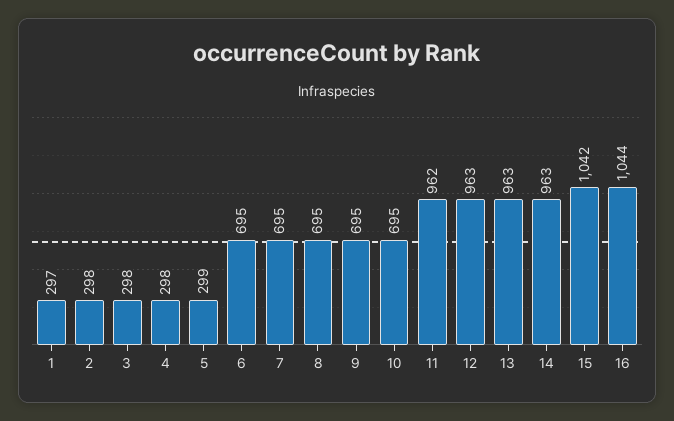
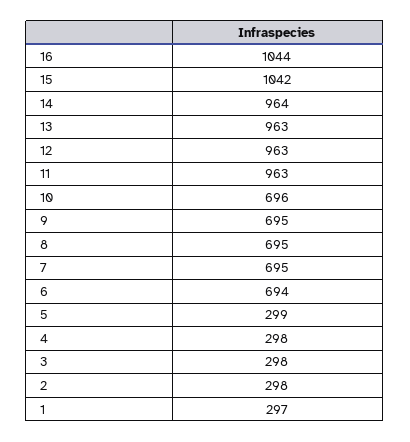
  {
    "1": 297,
    "2": 298,
    "3": 298,
    "4": 298,
    "5": 299,
-   "6": 695,
+   "6": 694,
    "7": 695,
    "8": 695,
    "9": 695,
-   "10": 695,
+   "10": 696,
-   "11": 962,
+   "11": 963,
    "12": 963,
    "13": 963,
-   "14": 963,
+   "14": 964,
    "15": 1042,
    "16": 1044
  }

